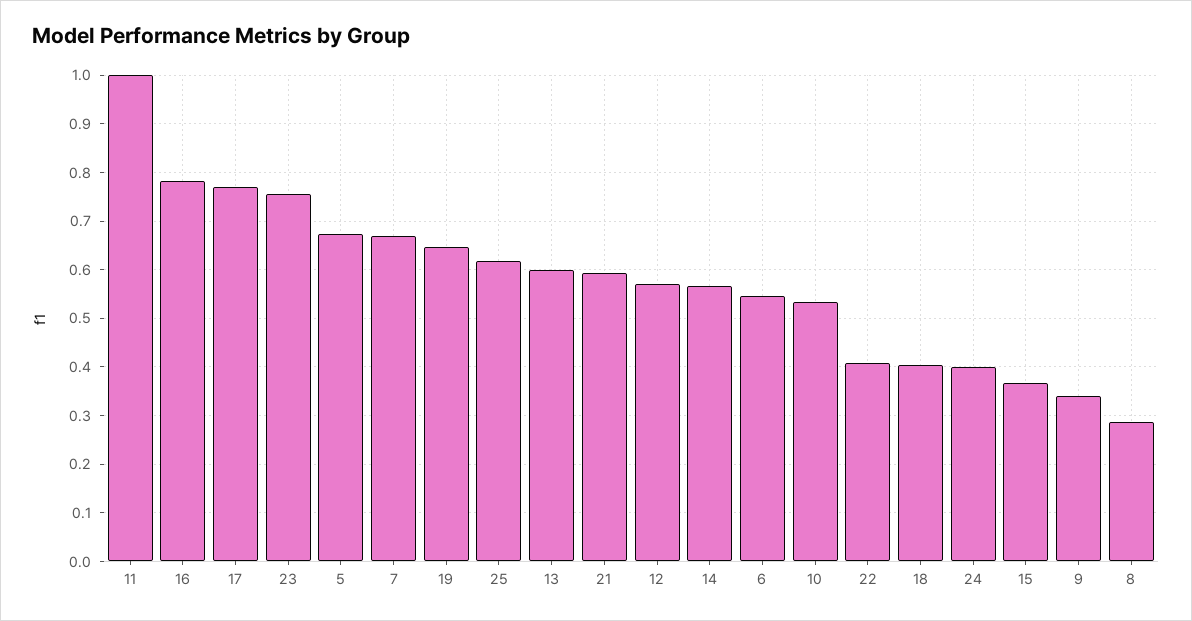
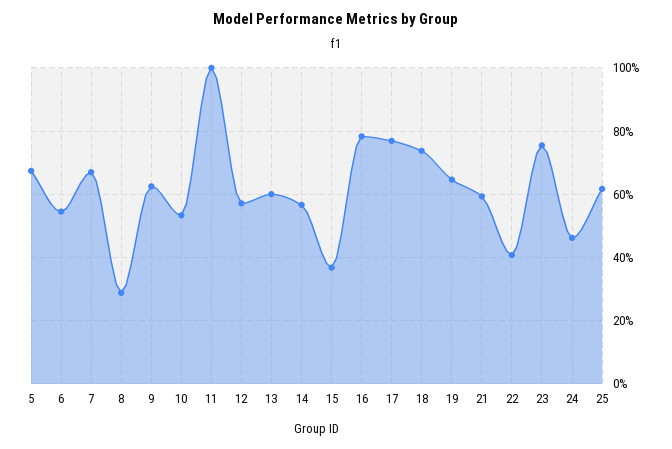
  {
    "11": 1,
    "16": 0.78,
    "17": 0.76,
    "23": 0.76,
    "5": 0.68,
    "7": 0.68,
    "19": 0.64,
    "25": 0.62,
    "13": 0.6,
    "21": 0.6,
    "12": 0.58,
    "14": 0.56,
    "6": 0.54,
    "10": 0.54,
    "22": 0.4,
-   "18": 0.4,
+   "18": 0.74,
-   "24": 0.4,
+   "24": 0.46,
    "15": 0.36,
-   "9": 0.34,
+   "9": 0.62,
    "8": 0.28
  }

